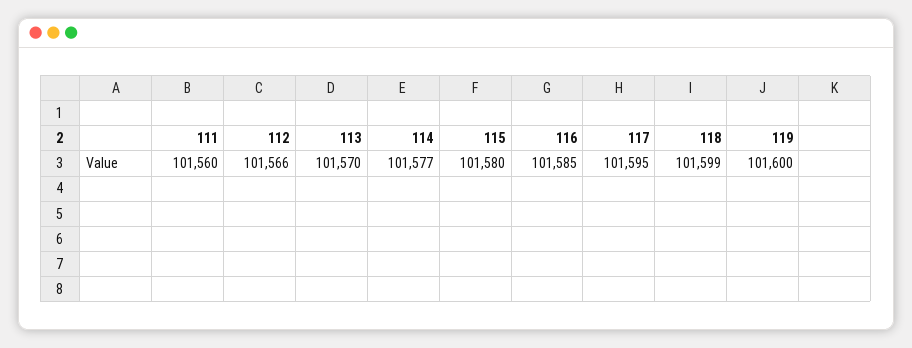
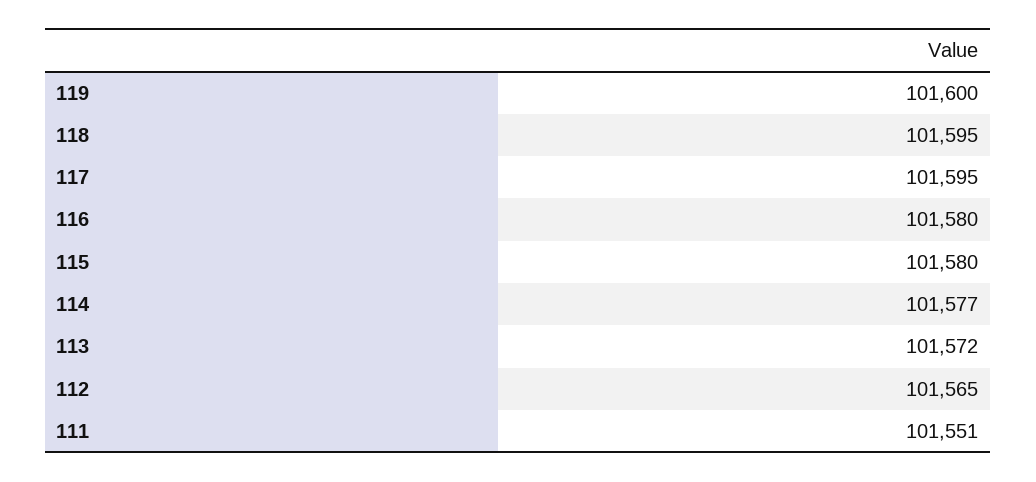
  {
-   "111": 101560,
+   "111": 101551,
-   "112": 101566,
+   "112": 101565,
-   "113": 101570,
+   "113": 101572,
    "114": 101577,
    "115": 101580,
-   "116": 101585,
+   "116": 101580,
    "117": 101595,
-   "118": 101599,
+   "118": 101595,
    "119": 101600
  }

